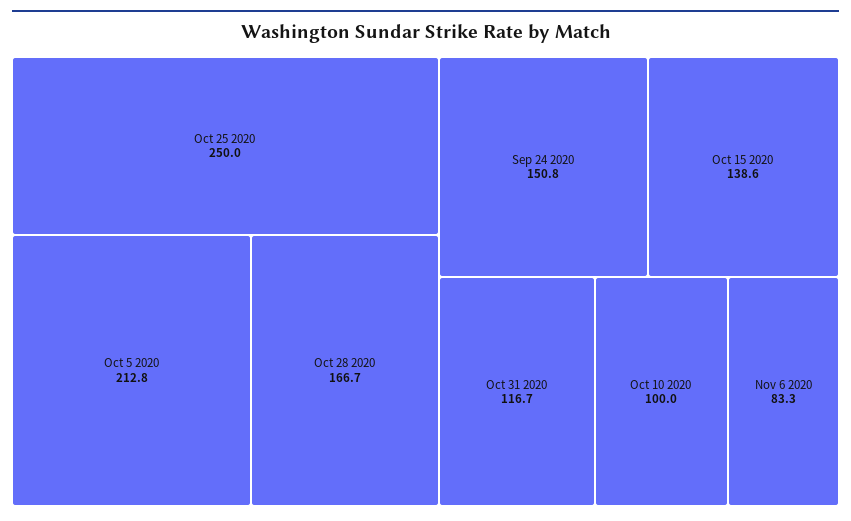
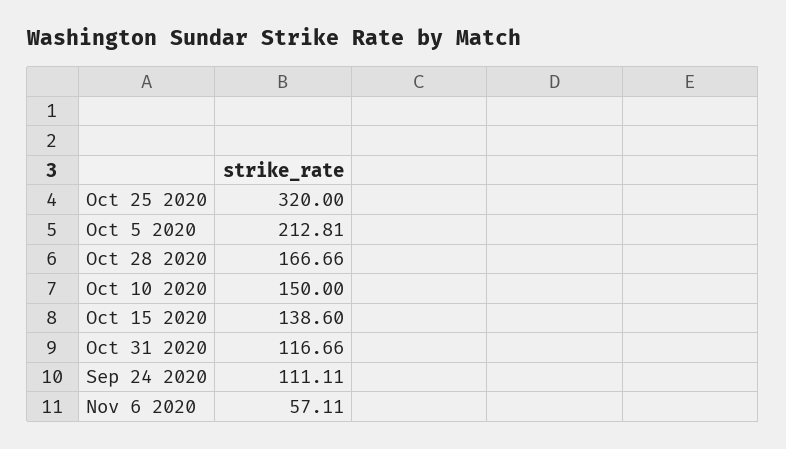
  {
-   "Oct 25 2020": 250,
+   "Oct 25 2020": 320,
    "Oct 5 2020": 212.81,
    "Oct 28 2020": 166.66,
-   "Sep 24 2020": 150.8,
+   "Sep 24 2020": 111.11,
    "Oct 15 2020": 138.6,
    "Oct 31 2020": 116.66,
-   "Oct 10 2020": 100,
+   "Oct 10 2020": 150,
-   "Nov 6 2020": 83.3
+   "Nov 6 2020": 57.11
  }

